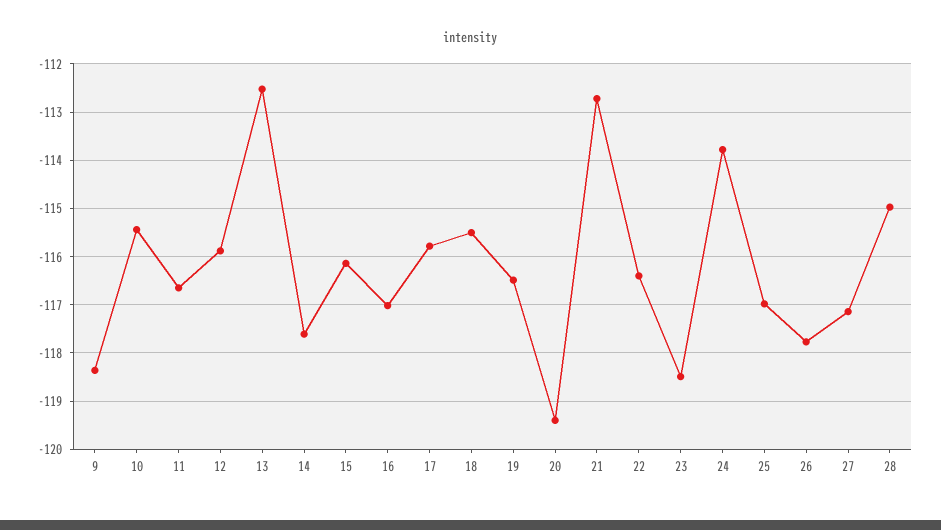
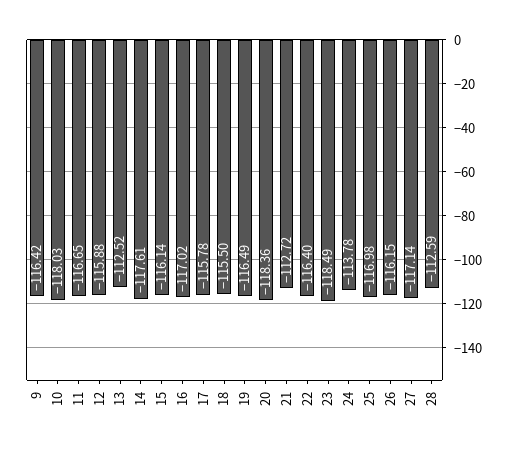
  {
-   "9": -118.4,
+   "9": -116.42,
-   "10": -115.4,
+   "10": -118.03,
    "11": -116.65,
    "12": -115.88,
    "13": -112.52,
    "14": -117.61,
    "15": -116.14,
    "16": -117.02,
    "17": -115.78,
    "18": -115.5,
    "19": -116.49,
-   "20": -119.4,
+   "20": -118.36,
    "21": -112.72,
    "22": -116.4,
    "23": -118.49,
    "24": -113.78,
    "25": -116.98,
-   "26": -117.8,
+   "26": -116.15,
    "27": -117.14,
-   "28": -115
+   "28": -112.59
  }

